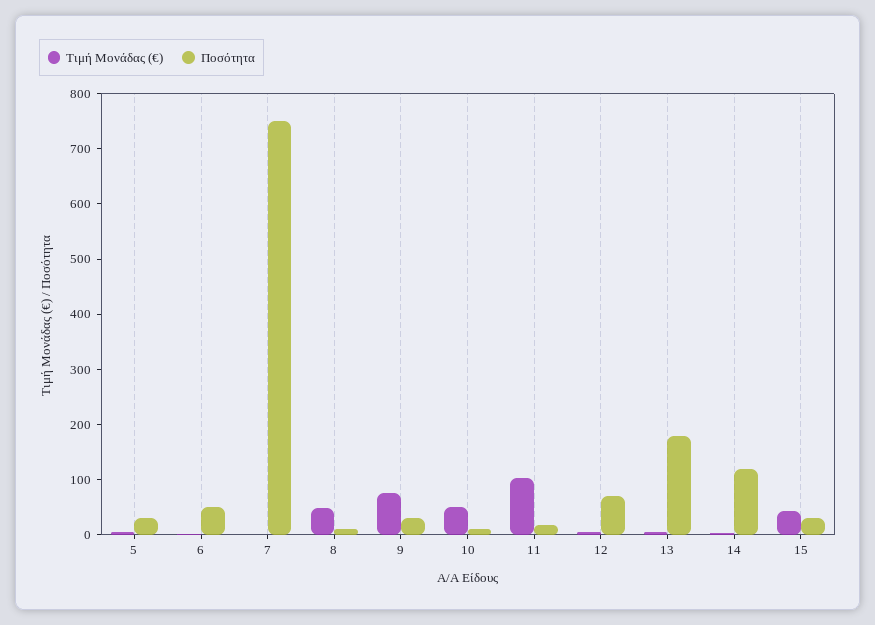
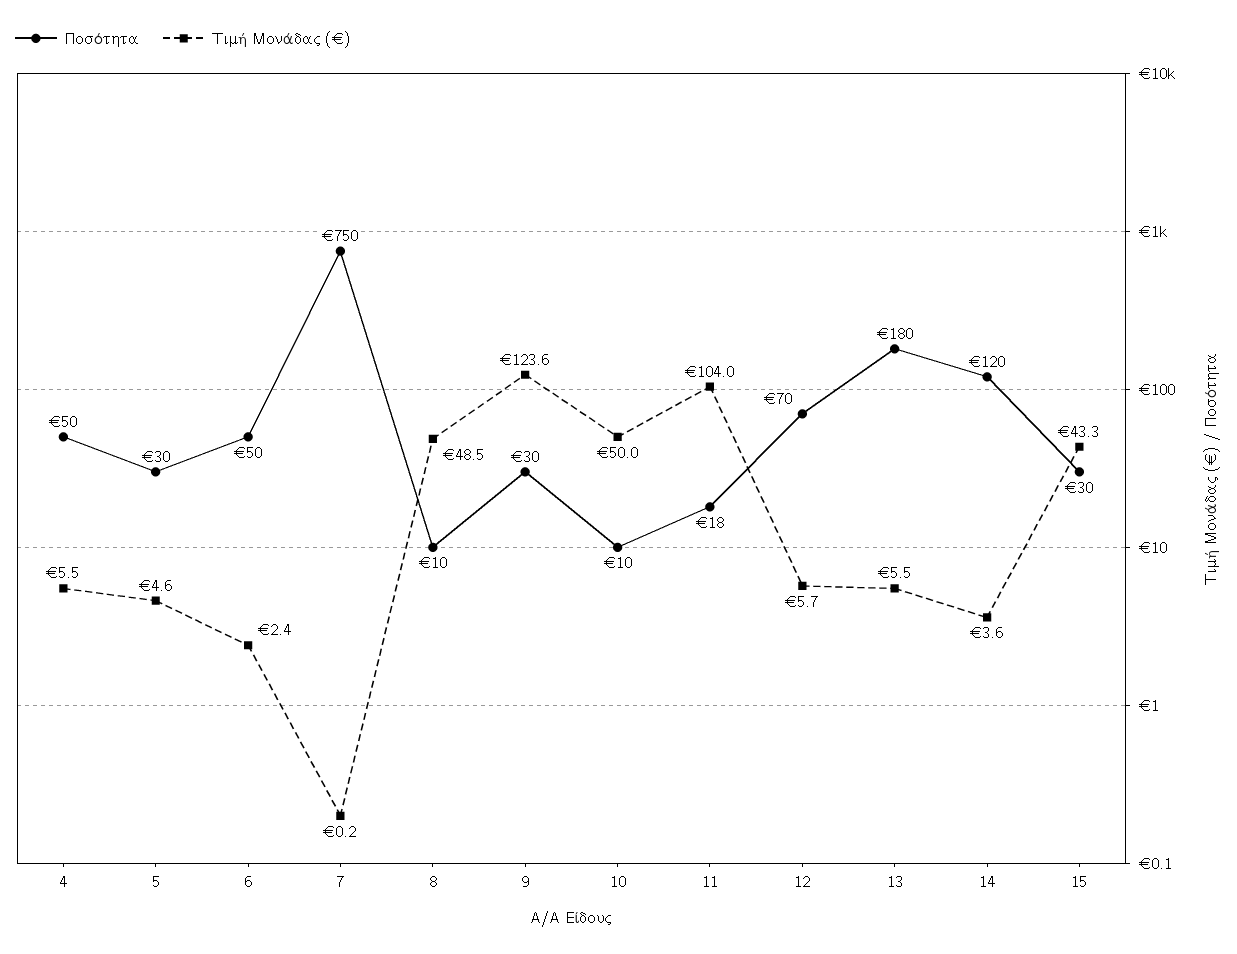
  {
    "Τιμή Μονάδας (€)": {
      "5": 4.6,
      "6": 2.4,
      "7": 0.2,
      "8": 48.5,
-     "9": 80,
+     "9": 123.6,
      "10": 50,
      "11": 104,
      "12": 5.7,
      "13": 5.5,
      "14": 3.6,
-     "15": 43.3
+     "15": 43.3,
+     "4": 5.5
    },
    "Ποσότητα": {
      "5": 30,
      "6": 50,
      "7": 750,
      "8": 10,
      "9": 30,
      "10": 10,
      "11": 18,
      "12": 70,
      "13": 180,
      "14": 120,
-     "15": 30
+     "15": 30,
+     "4": 50
    }
  }

